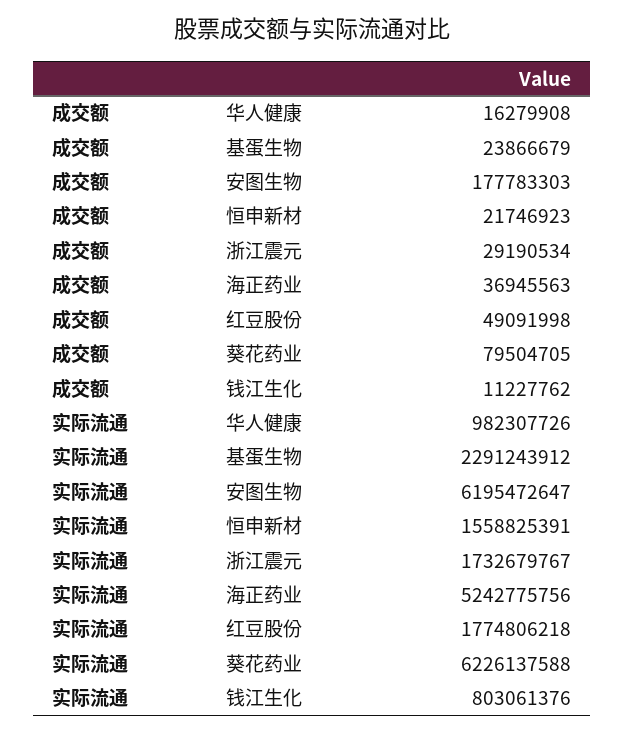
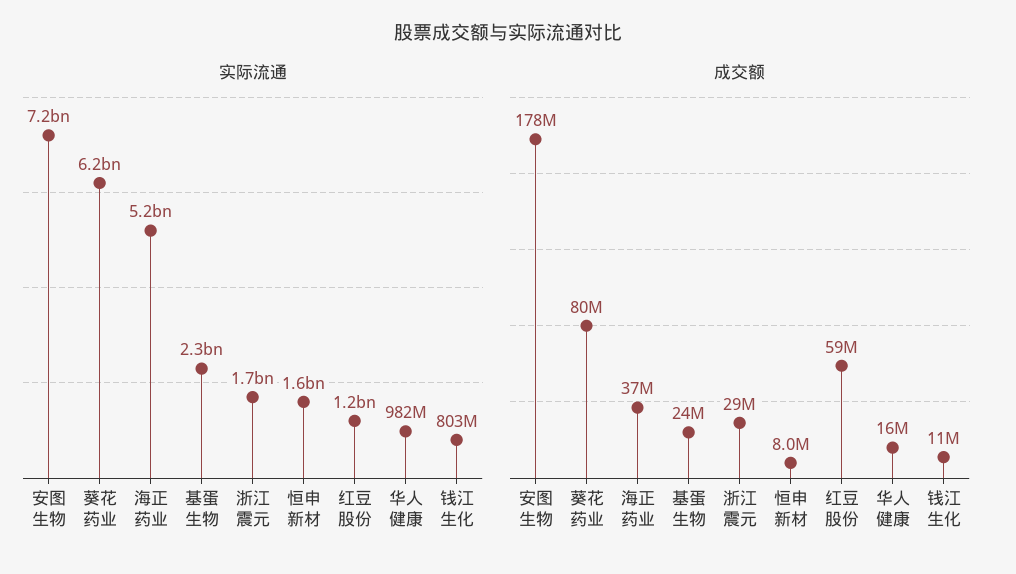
  {
    "成交额": {
      "华人健康": 16279908,
      "基蛋生物": 23866679,
      "安图生物": 177783303,
-     "恒申新材": 21746923,
+     "恒申新材": 8000000,
      "浙江震元": 29190534,
      "海正药业": 36945563,
-     "红豆股份": 49091998,
+     "红豆股份": 59000000,
      "葵花药业": 79504705,
      "钱江生化": 11227762
    },
    "实际流通": {
      "华人健康": 982307726,
      "基蛋生物": 2291243912,
-     "安图生物": 6195472647,
+     "安图生物": 7200000000,
      "恒申新材": 1558825391,
      "浙江震元": 1732679767,
      "海正药业": 5242775756,
-     "红豆股份": 1774806218,
+     "红豆股份": 1200000000,
      "葵花药业": 6226137588,
      "钱江生化": 803061376
    }
  }

